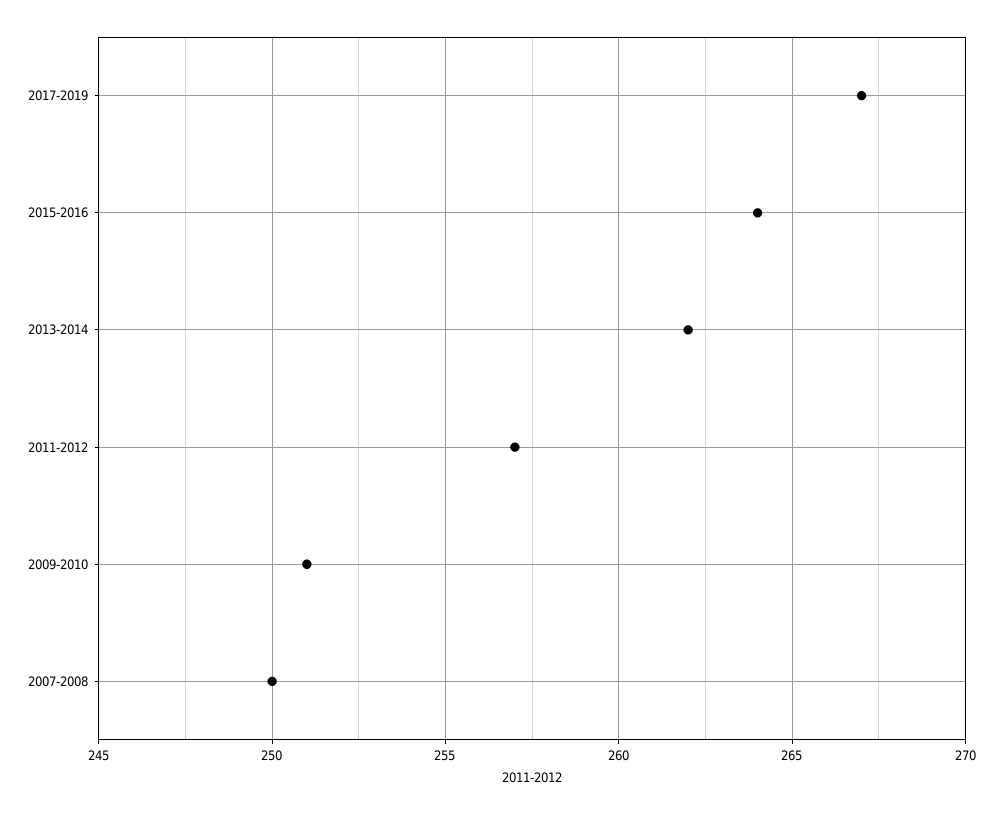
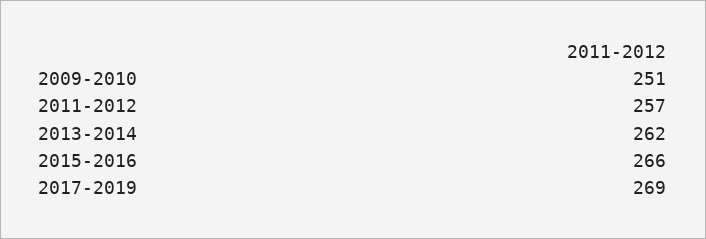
  {
-   "2017-2019": 267,
+   "2017-2019": 269,
-   "2015-2016": 264,
+   "2015-2016": 266,
    "2013-2014": 262,
    "2011-2012": 257,
-   "2009-2010": 251,
+   "2009-2010": 251
-   "2007-2008": 250
  }

